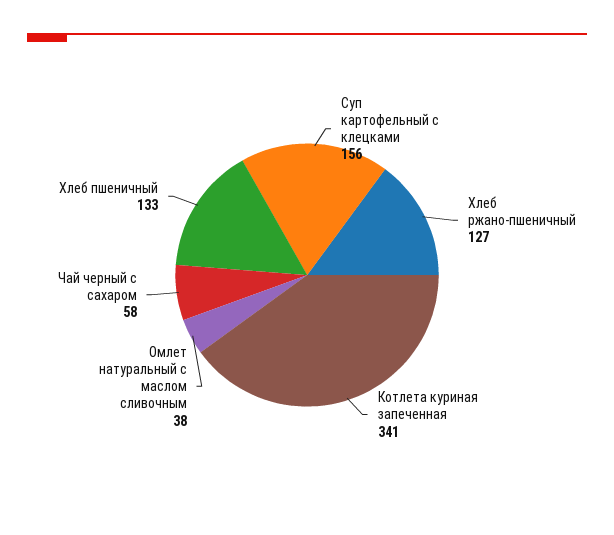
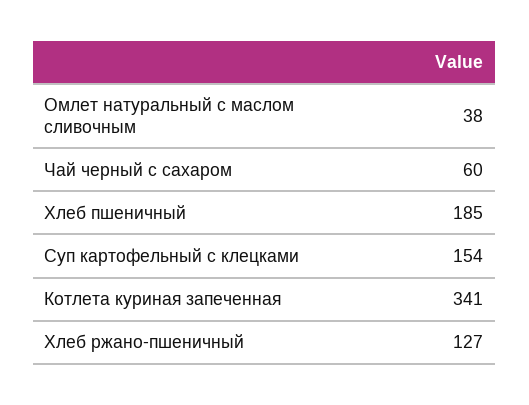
  {
-   "Суп картофельный с клецками": 156,
+   "Суп картофельный с клецками": 154,
    "Хлеб ржано-пшеничный": 127,
    "Котлета куриная запеченная": 341,
    "Омлет натуральный с маслом сливочным": 38,
-   "Чай черный с сахаром": 58,
+   "Чай черный с сахаром": 60,
-   "Хлеб пшеничный": 133
+   "Хлеб пшеничный": 185
  }

